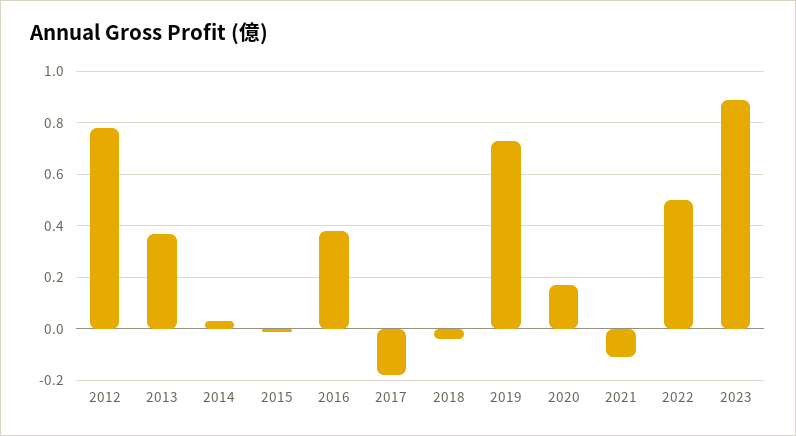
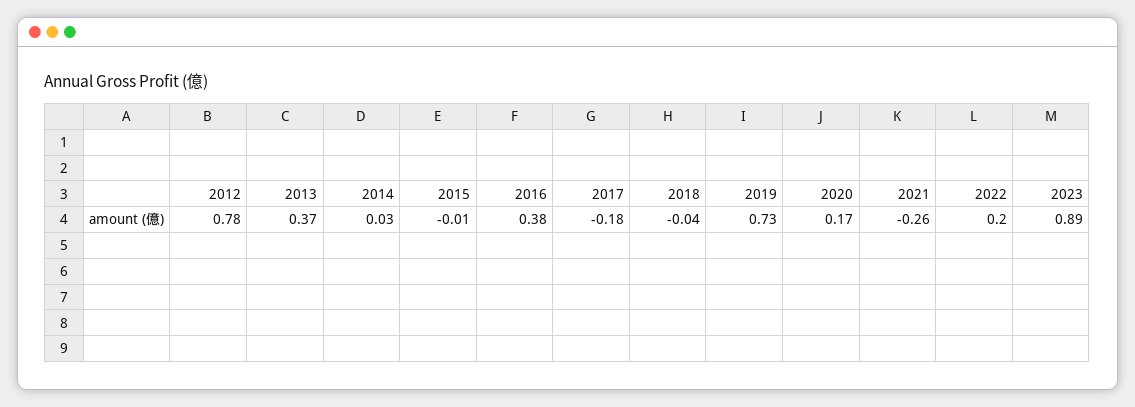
  {
    "2012": 0.78,
    "2013": 0.37,
    "2014": 0.03,
    "2015": -0.01,
    "2016": 0.38,
    "2017": -0.18,
    "2018": -0.04,
    "2019": 0.73,
    "2020": 0.17,
-   "2021": -0.1,
+   "2021": -0.26,
-   "2022": 0.5,
+   "2022": 0.2,
    "2023": 0.89
  }

